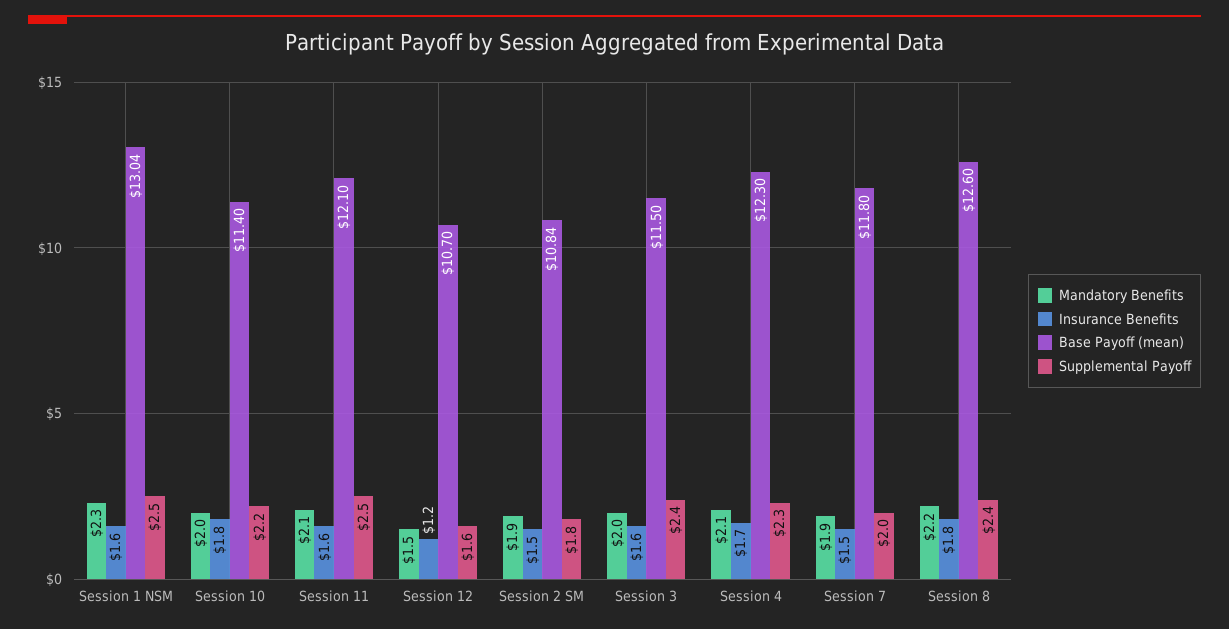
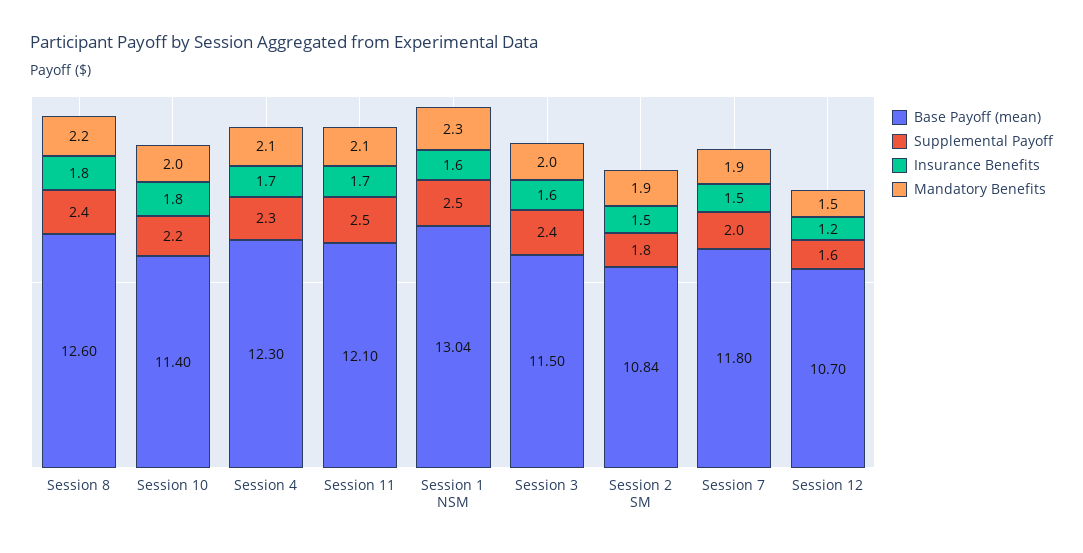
  {
    "Mandatory Benefits": {
      "Session 1 NSM": 2.3,
      "Session 10": 2,
      "Session 11": 2.1,
      "Session 12": 1.5,
      "Session 2 SM": 1.9,
      "Session 3": 2,
      "Session 4": 2.1,
      "Session 7": 1.9,
      "Session 8": 2.2
    },
    "Insurance Benefits": {
      "Session 1 NSM": 1.6,
      "Session 10": 1.8,
-     "Session 11": 1.6,
+     "Session 11": 1.7,
      "Session 12": 1.2,
      "Session 2 SM": 1.5,
      "Session 3": 1.6,
      "Session 4": 1.7,
      "Session 7": 1.5,
      "Session 8": 1.8
    },
    "Base Payoff (mean)": {
      "Session 1 NSM": 13.04,
      "Session 10": 11.4,
      "Session 11": 12.1,
      "Session 12": 10.7,
      "Session 2 SM": 10.84,
      "Session 3": 11.5,
      "Session 4": 12.3,
      "Session 7": 11.8,
      "Session 8": 12.6
    },
    "Supplemental Payoff": {
      "Session 1 NSM": 2.5,
      "Session 10": 2.2,
      "Session 11": 2.5,
      "Session 12": 1.6,
      "Session 2 SM": 1.8,
      "Session 3": 2.4,
      "Session 4": 2.3,
      "Session 7": 2,
      "Session 8": 2.4
    }
  }

